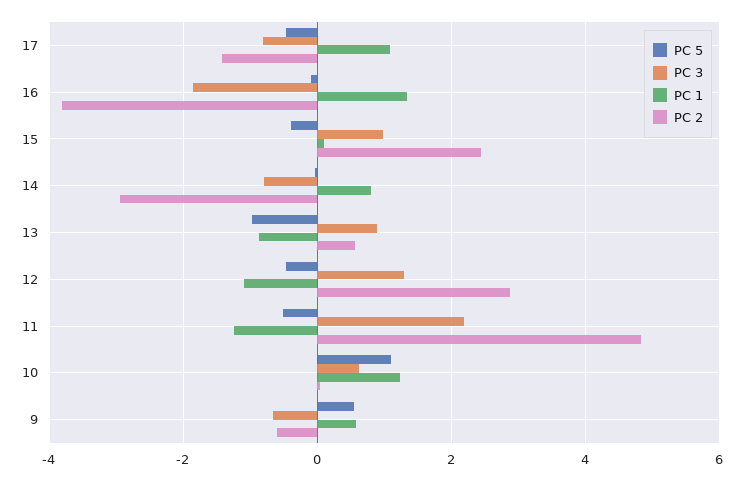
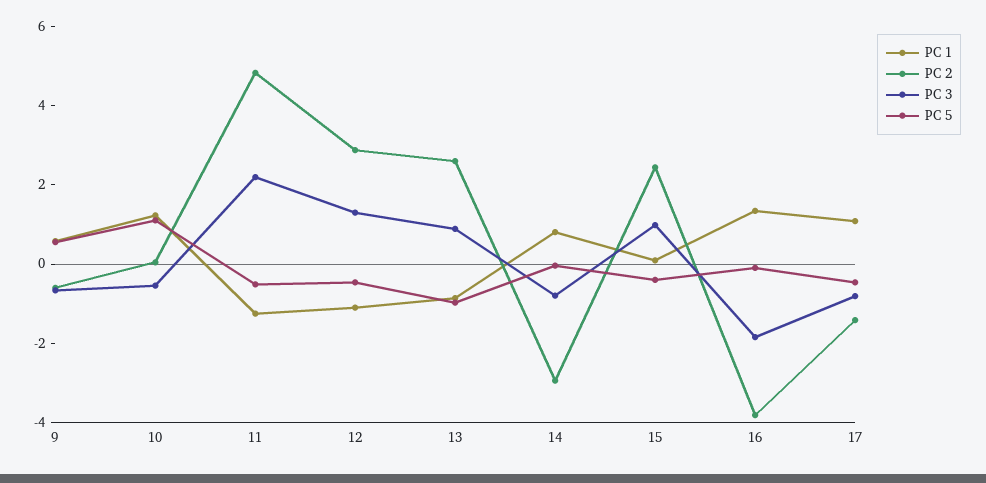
  {
    "PC 5": {
      "17": -0.4,
      "16": 0,
      "15": -0.4,
      "14": 0,
      "13": -1,
      "12": -0.4,
      "11": -0.6,
      "10": 1.2,
      "9": 0.6
    },
    "PC 3": {
      "17": -0.8,
      "16": -1.8,
      "15": 1,
      "14": -0.8,
      "13": 0.8,
      "12": 1.2,
      "11": 2.2,
-     "10": 0.6,
+     "10": -0.5,
      "9": -0.6
    },
    "PC 1": {
      "17": 1,
      "16": 1.4,
      "15": 0,
      "14": 0.8,
      "13": -0.8,
      "12": -1.2,
      "11": -1.2,
      "10": 1.2,
      "9": 0.6
    },
    "PC 2": {
      "17": -1.4,
      "16": -3.8,
      "15": 2.4,
      "14": -3,
-     "13": 0.6,
+     "13": 2.5,
      "12": 2.8,
      "11": 4.8,
      "10": 0,
      "9": -0.6
    }
  }

